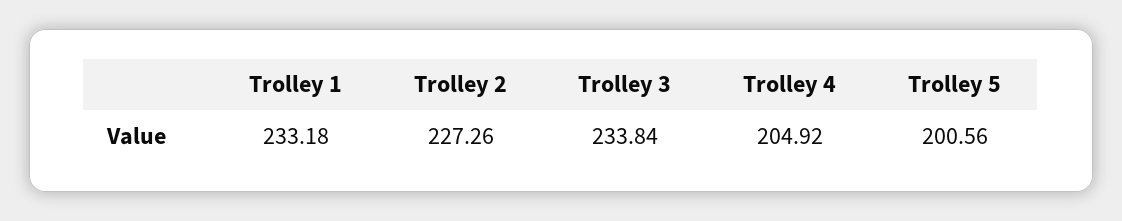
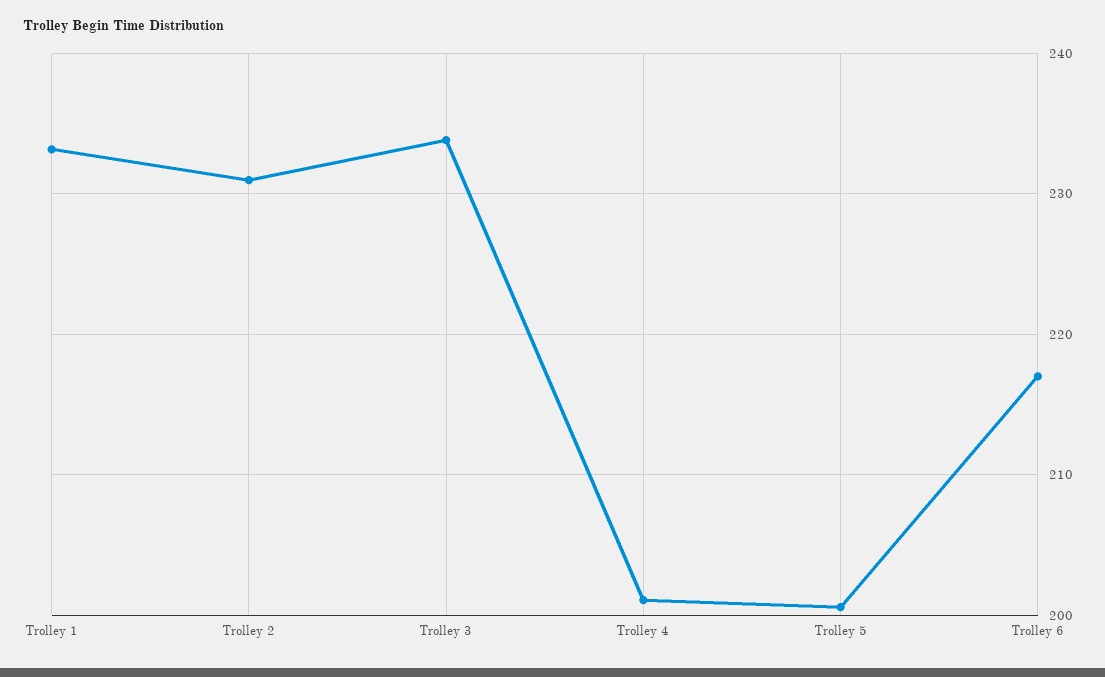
  {
    "Trolley 1": 233.18,
-   "Trolley 2": 227.26,
+   "Trolley 2": 231,
    "Trolley 3": 233.84,
-   "Trolley 4": 204.92,
+   "Trolley 4": 201,
-   "Trolley 5": 200.56
+   "Trolley 5": 200.56,
+   "Trolley 6": 217
  }

